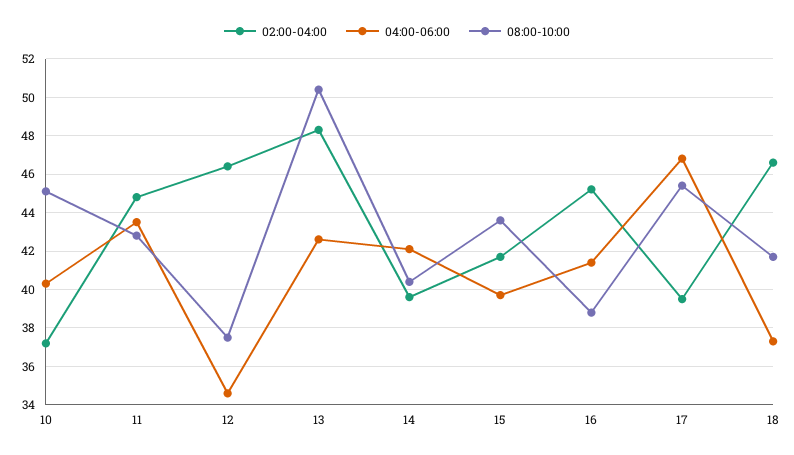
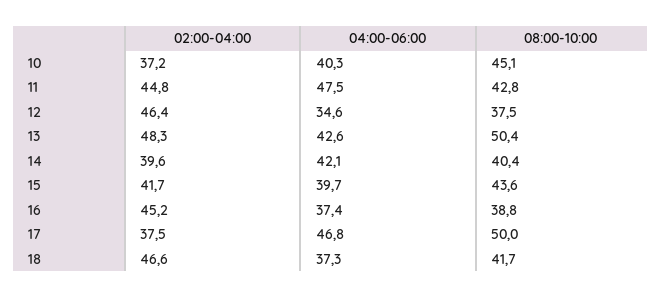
  {
    "02:00-04:00": {
      "10": 37.2,
      "11": 44.8,
      "12": 46.4,
      "13": 48.3,
      "14": 39.6,
      "15": 41.7,
      "16": 45.2,
-     "17": 39.5,
+     "17": 37.5,
      "18": 46.6
    },
    "04:00-06:00": {
      "10": 40.3,
-     "11": 43.5,
+     "11": 47.5,
      "12": 34.6,
      "13": 42.6,
      "14": 42.1,
      "15": 39.7,
-     "16": 41.5,
+     "16": 37.4,
      "17": 46.8,
      "18": 37.3
    },
    "08:00-10:00": {
      "10": 45.1,
      "11": 42.8,
      "12": 37.5,
      "13": 50.4,
      "14": 40.4,
      "15": 43.6,
      "16": 38.8,
-     "17": 45.5,
+     "17": 50,
      "18": 41.7
    }
  }

